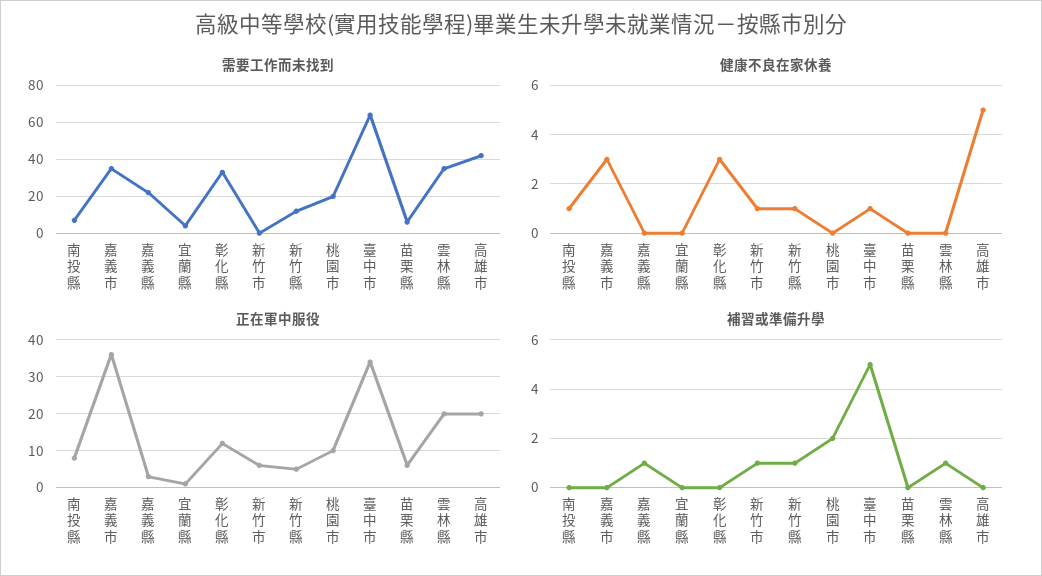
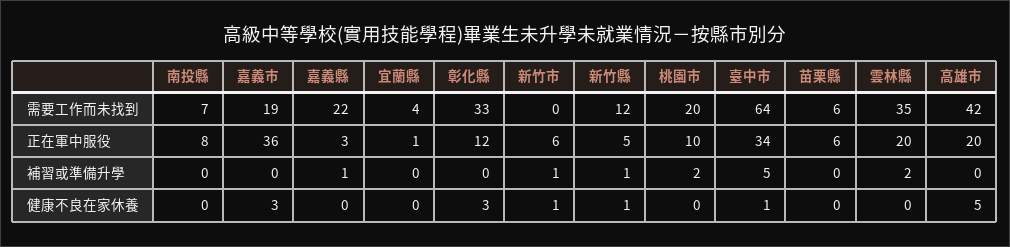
  {
    "需要工作而未找到": {
      "南投縣": 7,
-     "嘉義市": 35,
+     "嘉義市": 19,
      "嘉義縣": 22,
      "宜蘭縣": 4,
      "彰化縣": 33,
      "新竹市": 0,
      "新竹縣": 12,
      "桃園市": 20,
      "臺中市": 64,
      "苗栗縣": 6,
      "雲林縣": 35,
      "高雄市": 42
    },
    "健康不良在家休養": {
-     "南投縣": 1,
+     "南投縣": 0,
      "嘉義市": 3,
      "嘉義縣": 0,
      "宜蘭縣": 0,
      "彰化縣": 3,
      "新竹市": 1,
      "新竹縣": 1,
      "桃園市": 0,
      "臺中市": 1,
      "苗栗縣": 0,
      "雲林縣": 0,
      "高雄市": 5
    },
    "正在軍中服役": {
      "南投縣": 8,
      "嘉義市": 36,
      "嘉義縣": 3,
      "宜蘭縣": 1,
      "彰化縣": 12,
      "新竹市": 6,
      "新竹縣": 5,
      "桃園市": 10,
      "臺中市": 34,
      "苗栗縣": 6,
      "雲林縣": 20,
      "高雄市": 20
    },
    "補習或準備升學": {
      "南投縣": 0,
      "嘉義市": 0,
      "嘉義縣": 1,
      "宜蘭縣": 0,
      "彰化縣": 0,
      "新竹市": 1,
      "新竹縣": 1,
      "桃園市": 2,
      "臺中市": 5,
      "苗栗縣": 0,
-     "雲林縣": 1,
+     "雲林縣": 2,
      "高雄市": 0
    }
  }

